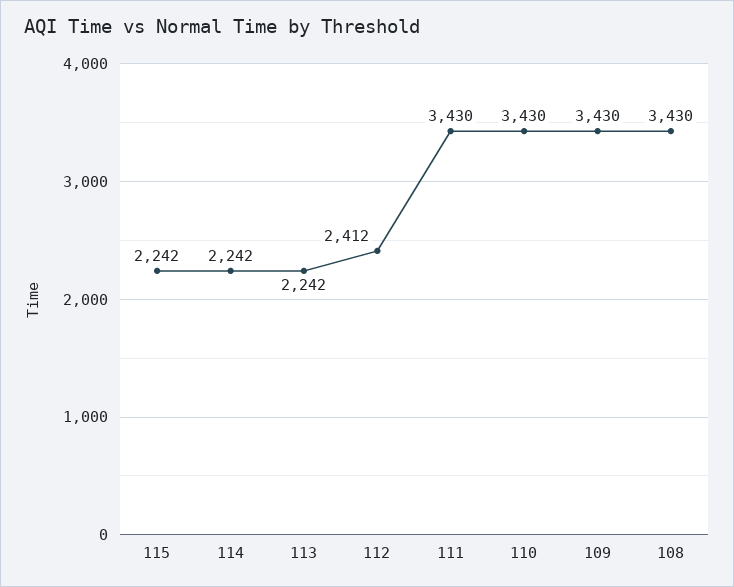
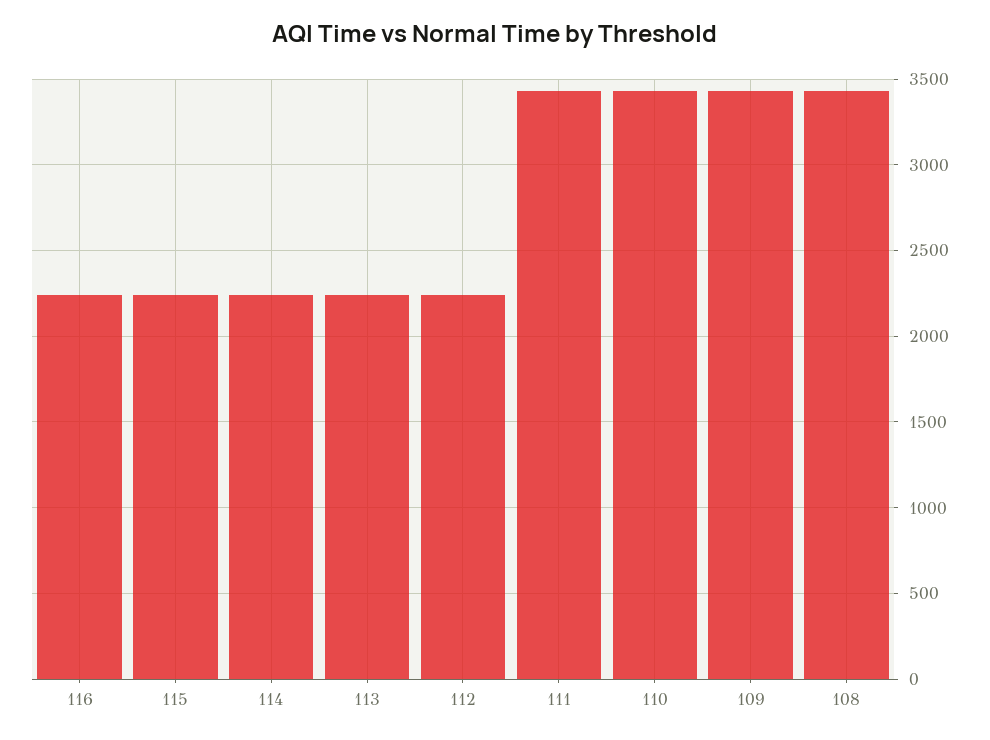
  {
    "115": 2242,
    "114": 2242,
    "113": 2242,
-   "112": 2412,
+   "112": 2250,
    "111": 3430,
    "110": 3430,
    "109": 3430,
-   "108": 3430
+   "108": 3430,
+   "116": 2250
  }

